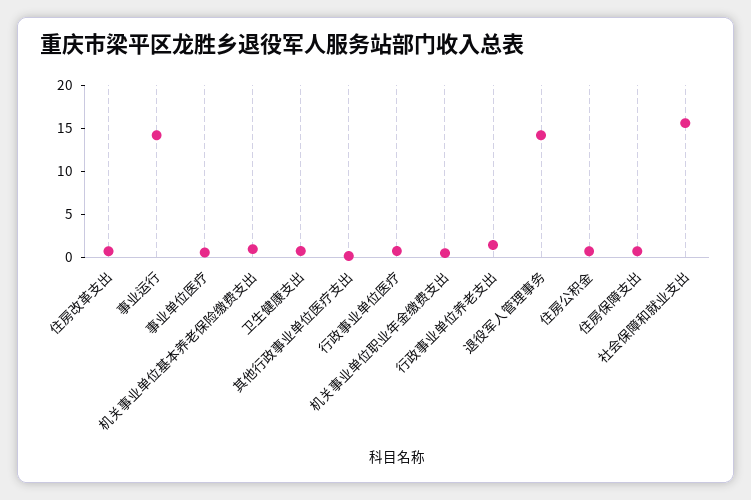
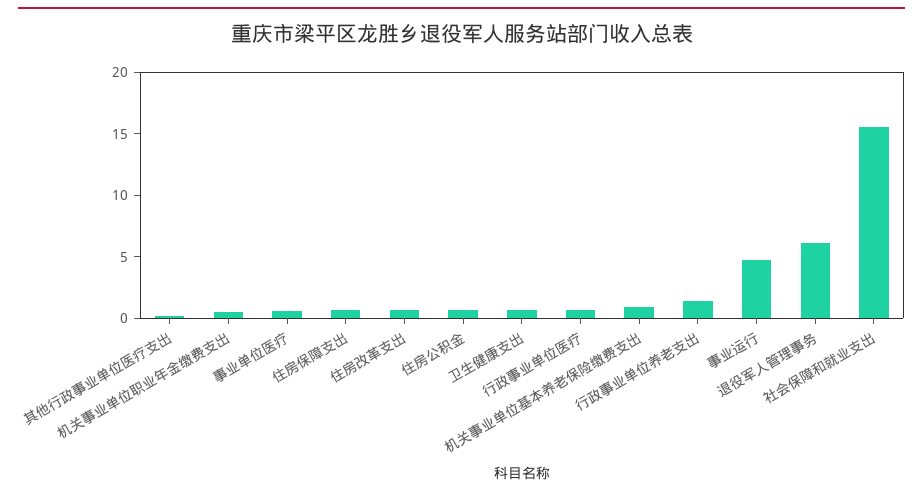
  {
    "住房改革支出": 1,
-   "事业运行": 14,
+   "事业运行": 5,
    "事业单位医疗": 1,
    "机关事业单位基本养老保险缴费支出": 1,
    "卫生健康支出": 1,
    "其他行政事业单位医疗支出": 0,
    "行政事业单位医疗": 1,
    "机关事业单位职业年金缴费支出": 0,
    "行政事业单位养老支出": 1,
-   "退役军人管理事务": 14,
+   "退役军人管理事务": 6,
    "住房公积金": 1,
    "住房保障支出": 1,
    "社会保障和就业支出": 16
  }

